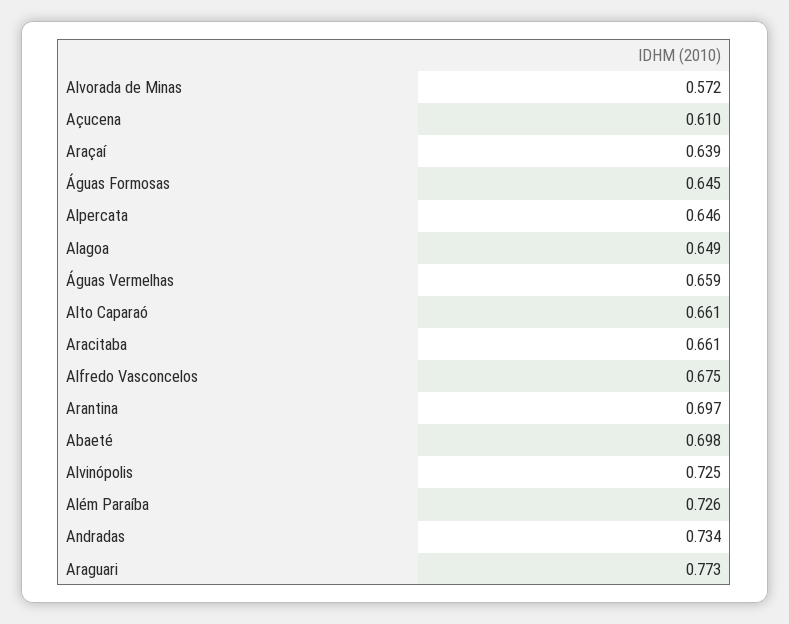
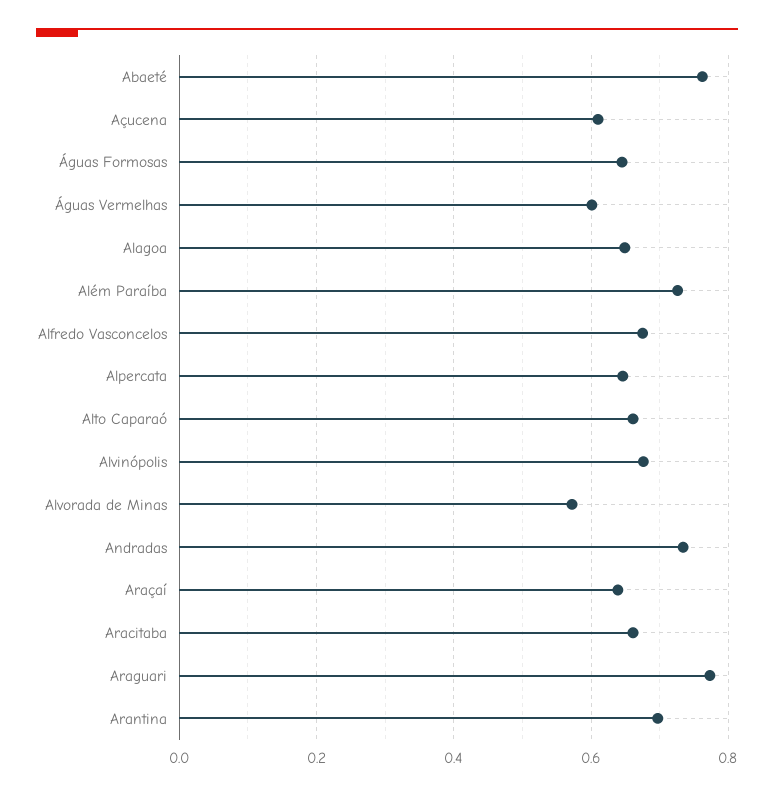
  {
    "Alvorada de Minas": 0.572,
    "Açucena": 0.61,
    "Araçaí": 0.639,
    "Águas Formosas": 0.645,
    "Alpercata": 0.646,
    "Alagoa": 0.649,
-   "Águas Vermelhas": 0.659,
+   "Águas Vermelhas": 0.6,
    "Alto Caparaó": 0.661,
    "Aracitaba": 0.661,
    "Alfredo Vasconcelos": 0.675,
    "Arantina": 0.697,
-   "Abaeté": 0.698,
+   "Abaeté": 0.76,
-   "Alvinópolis": 0.725,
+   "Alvinópolis": 0.68,
    "Além Paraíba": 0.726,
    "Andradas": 0.734,
    "Araguari": 0.773
  }

